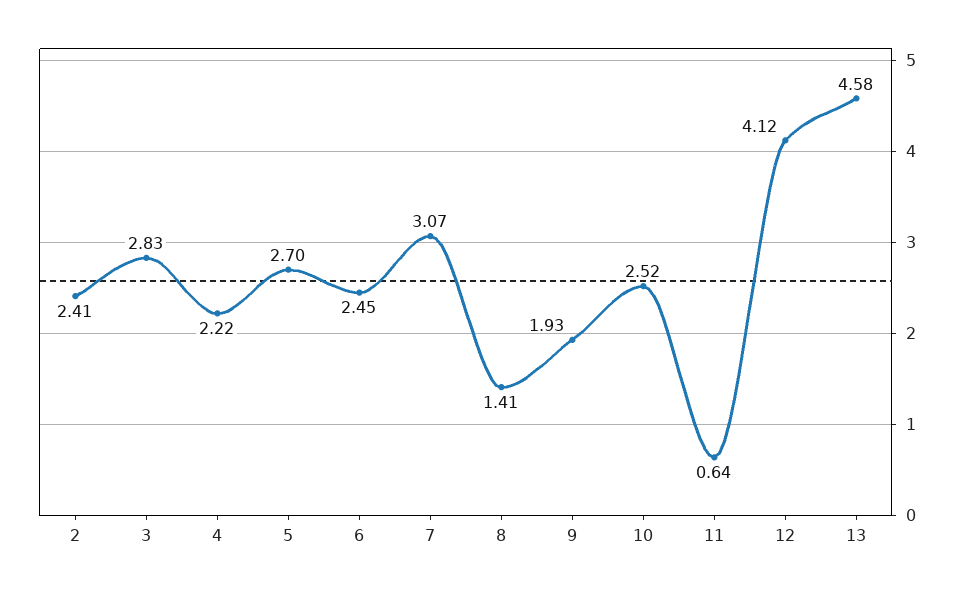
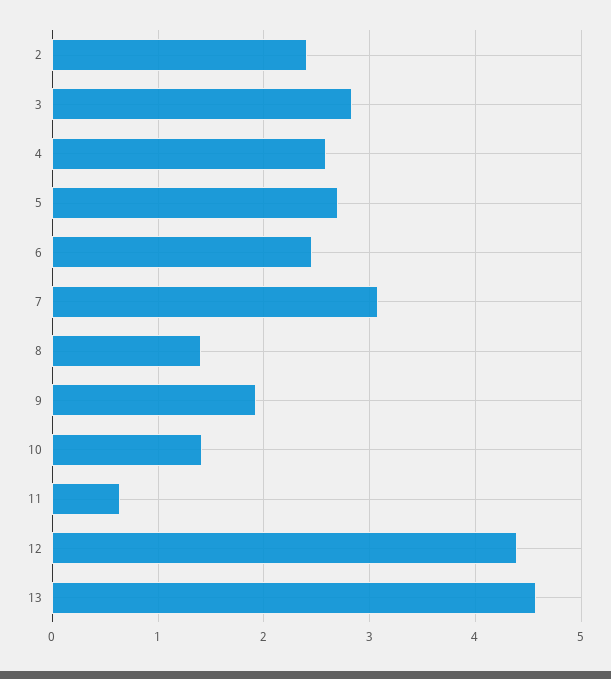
  {
    "2": 2.41,
    "3": 2.83,
-   "4": 2.22,
+   "4": 2.6,
    "5": 2.7,
    "6": 2.45,
    "7": 3.07,
    "8": 1.41,
    "9": 1.93,
-   "10": 2.52,
+   "10": 1.4,
    "11": 0.64,
-   "12": 4.12,
+   "12": 4.4,
    "13": 4.58
  }

